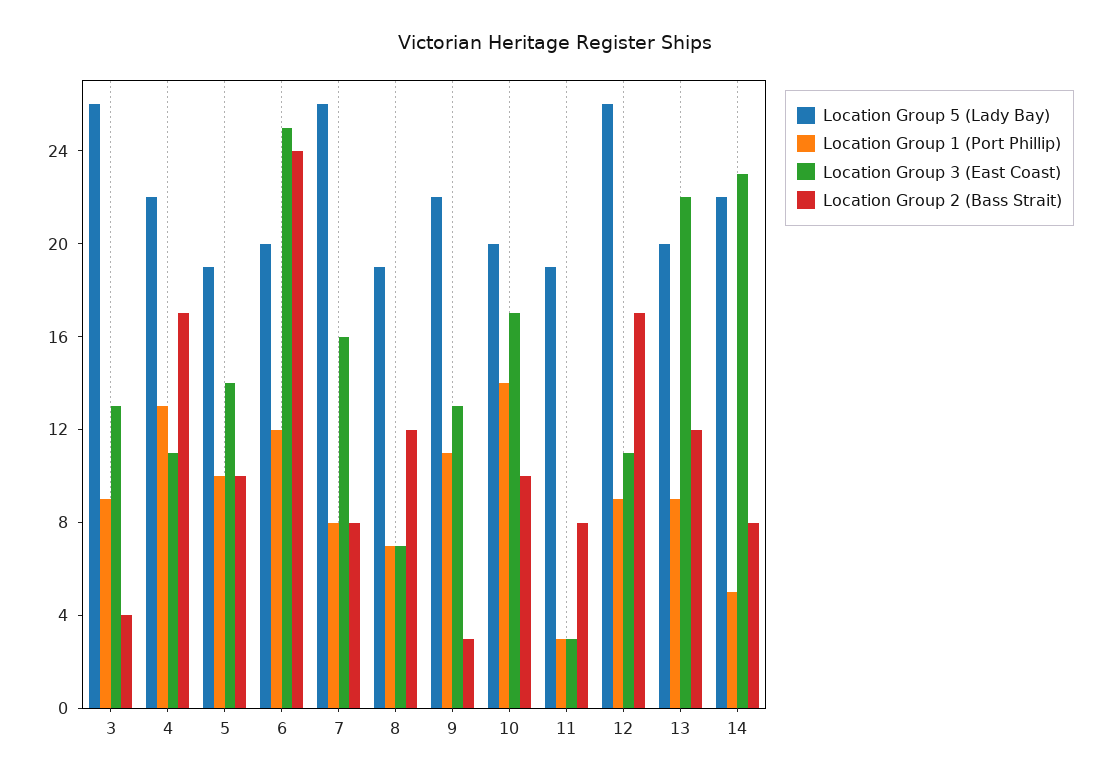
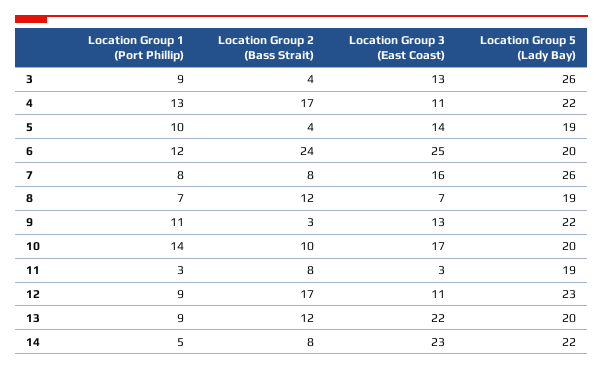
  {
    "Location Group 5 (Lady Bay)": {
      "3": 26,
      "4": 22,
      "5": 19,
      "6": 20,
      "7": 26,
      "8": 19,
      "9": 22,
      "10": 20,
      "11": 19,
-     "12": 26,
+     "12": 23,
      "13": 20,
      "14": 22
    },
    "Location Group 1 (Port Phillip)": {
      "3": 9,
      "4": 13,
      "5": 10,
      "6": 12,
      "7": 8,
      "8": 7,
      "9": 11,
      "10": 14,
      "11": 3,
      "12": 9,
      "13": 9,
      "14": 5
    },
    "Location Group 3 (East Coast)": {
      "3": 13,
      "4": 11,
      "5": 14,
      "6": 25,
      "7": 16,
      "8": 7,
      "9": 13,
      "10": 17,
      "11": 3,
      "12": 11,
      "13": 22,
      "14": 23
    },
    "Location Group 2 (Bass Strait)": {
      "3": 4,
      "4": 17,
-     "5": 10,
+     "5": 4,
      "6": 24,
      "7": 8,
      "8": 12,
      "9": 3,
      "10": 10,
      "11": 8,
      "12": 17,
      "13": 12,
      "14": 8
    }
  }

